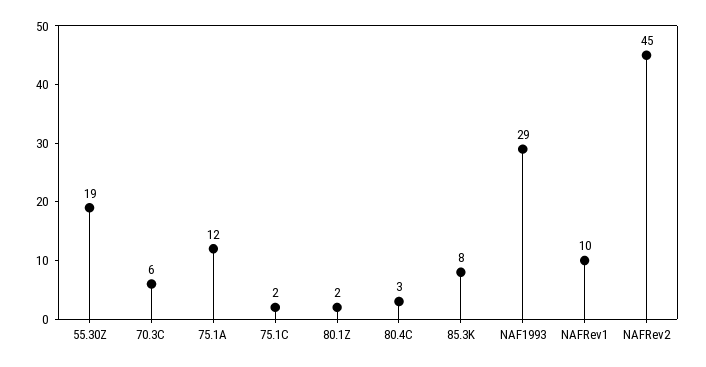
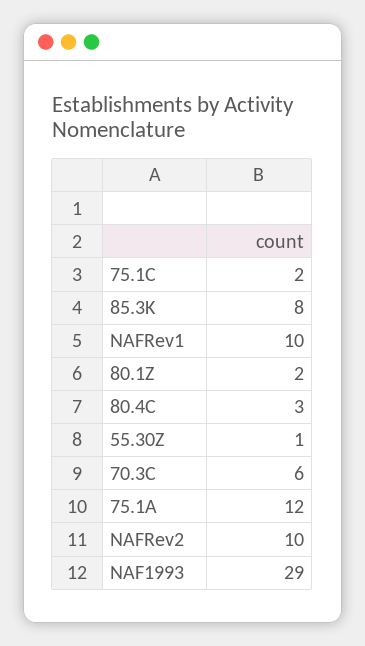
  {
-   "55.30Z": 19,
+   "55.30Z": 1,
    "70.3C": 6,
    "75.1A": 12,
    "75.1C": 2,
    "80.1Z": 2,
    "80.4C": 3,
    "85.3K": 8,
    "NAF1993": 29,
    "NAFRev1": 10,
-   "NAFRev2": 45
+   "NAFRev2": 10
  }

